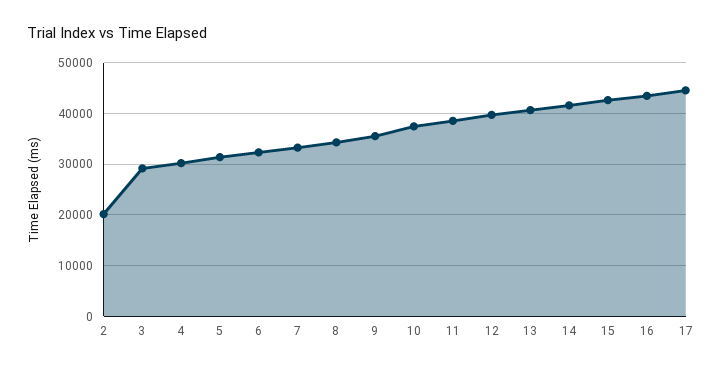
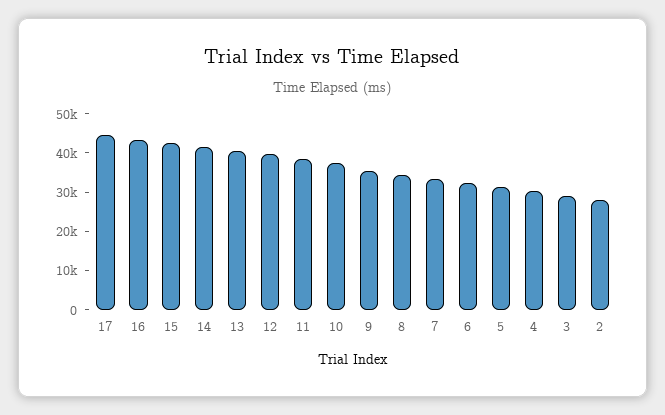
  {
-   "2": 20000,
+   "2": 27500,
    "3": 30000,
    "4": 30000,
    "5": 32000,
    "6": 32000,
    "7": 34000,
    "8": 34000,
    "9": 36000,
    "10": 38000,
    "11": 38000,
    "12": 40000,
    "13": 40000,
    "14": 42000,
    "15": 42000,
    "16": 44000,
    "17": 44000
  }

